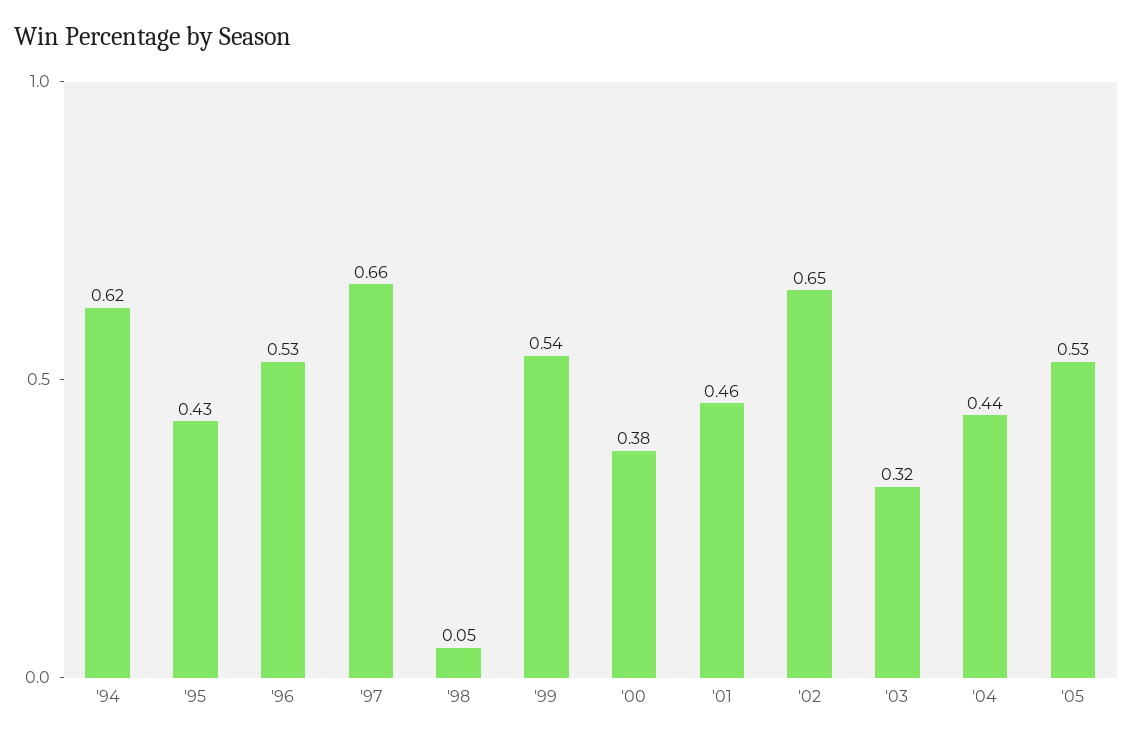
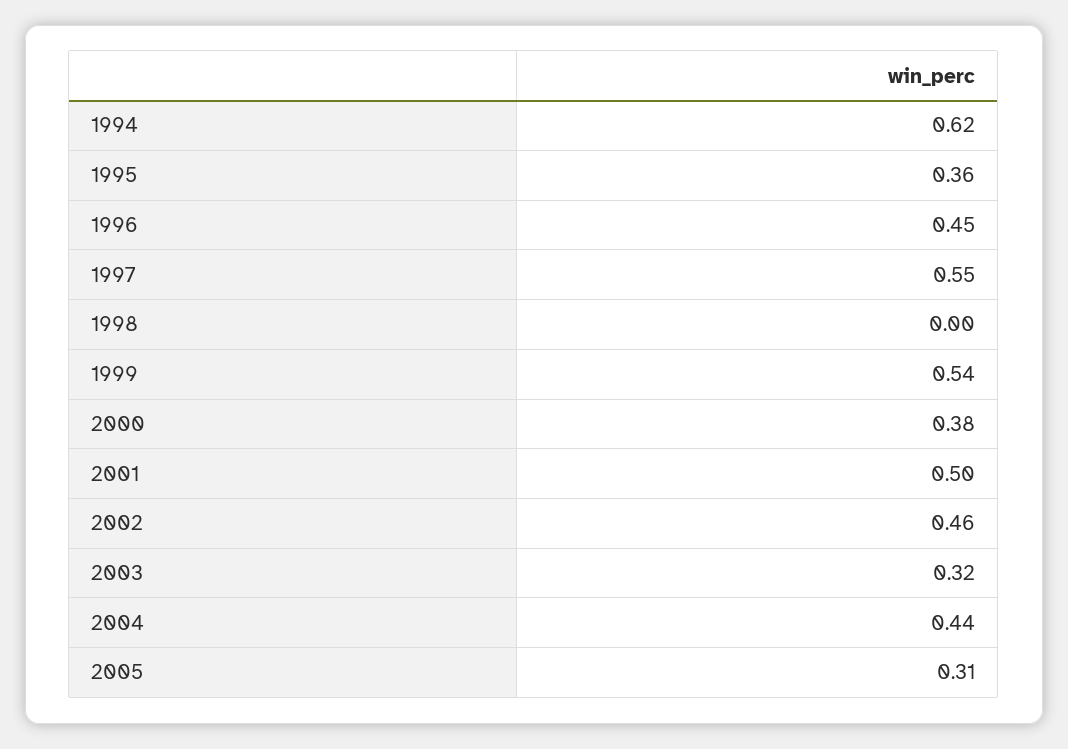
  {
    "'94": 0.62,
-   "'95": 0.43,
+   "'95": 0.36,
-   "'96": 0.53,
+   "'96": 0.45,
-   "'97": 0.66,
+   "'97": 0.55,
-   "'98": 0.05,
+   "'98": 0,
    "'99": 0.54,
    "'00": 0.38,
-   "'01": 0.46,
+   "'01": 0.5,
-   "'02": 0.65,
+   "'02": 0.46,
    "'03": 0.32,
    "'04": 0.44,
-   "'05": 0.53
+   "'05": 0.31
  }

